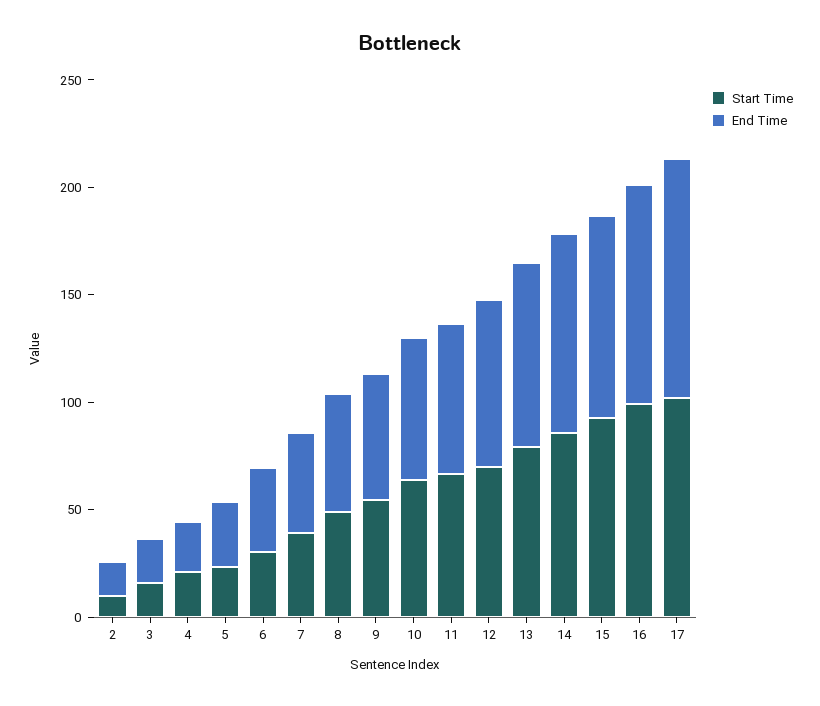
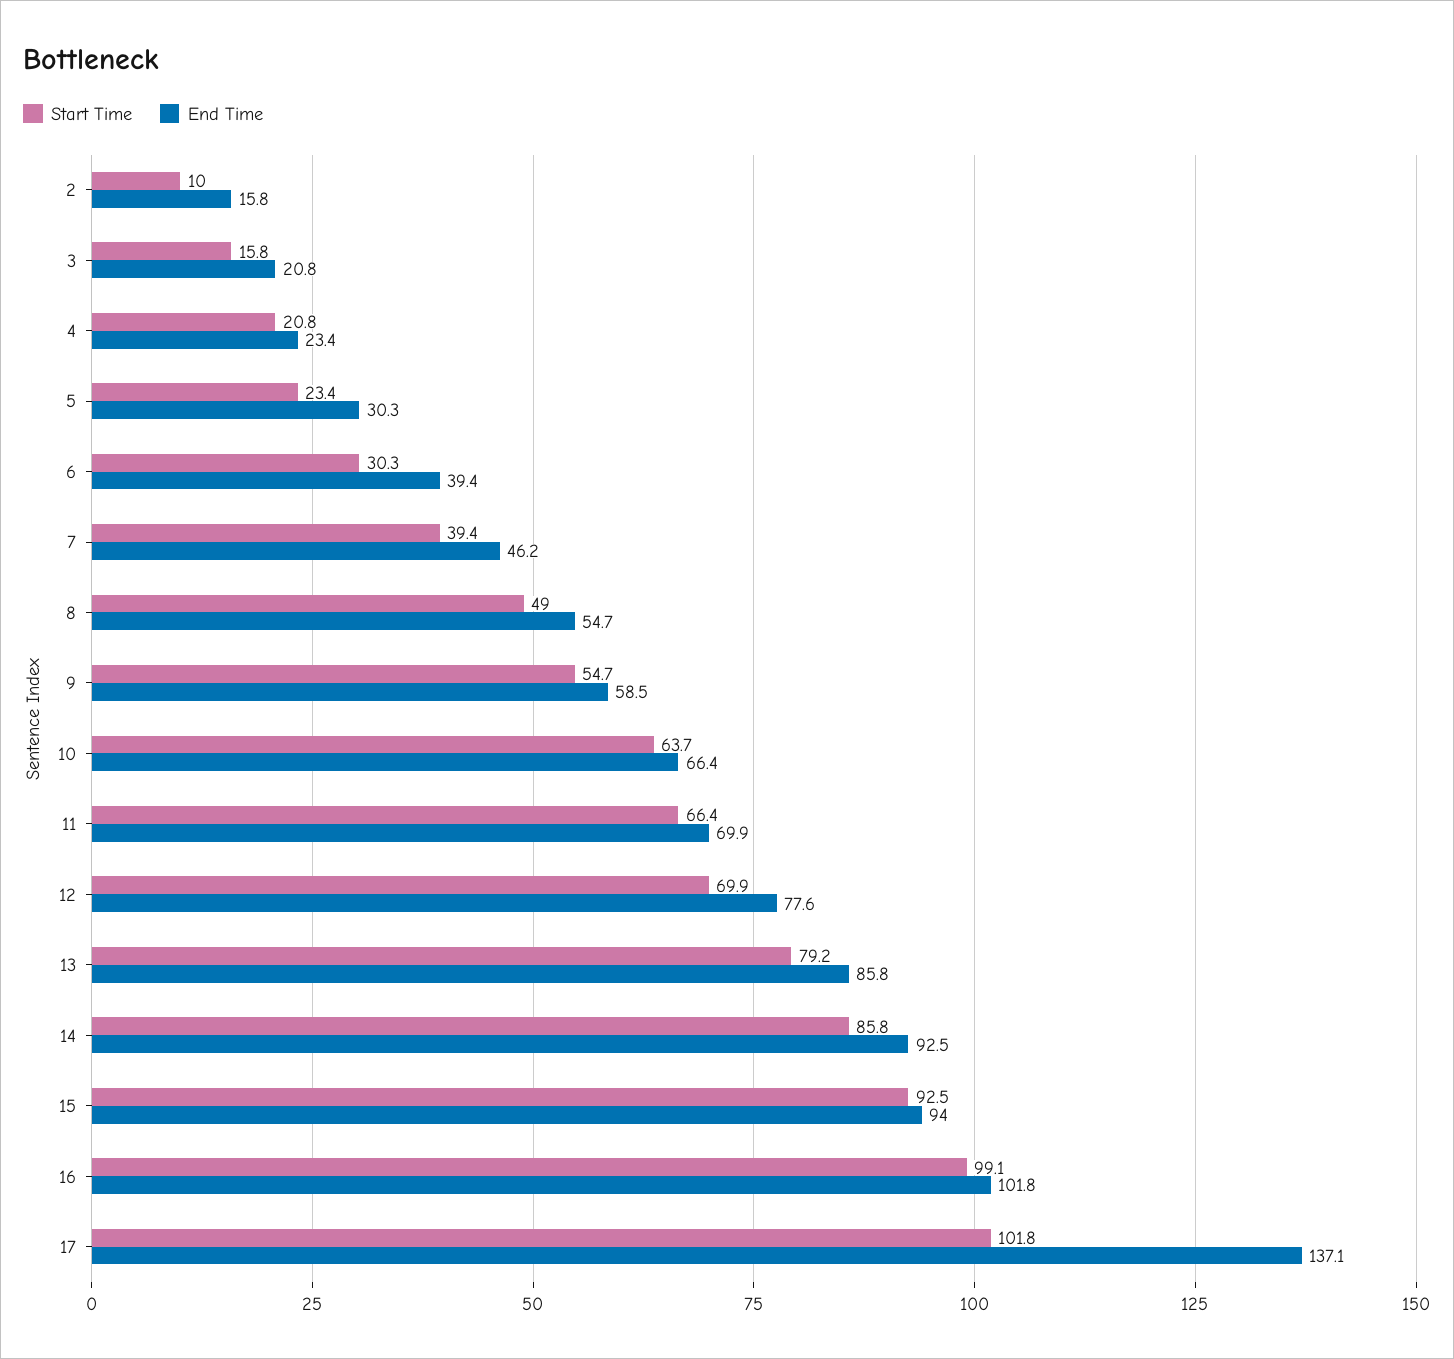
  {
    "Start Time": {
      "2": 10,
      "3": 15.8,
      "4": 20.8,
      "5": 23.4,
      "6": 30.3,
      "7": 39.4,
      "8": 49,
      "9": 54.7,
      "10": 63.7,
      "11": 66.4,
      "12": 69.9,
      "13": 79.2,
      "14": 85.8,
      "15": 92.5,
      "16": 99.1,
      "17": 101.8
    },
    "End Time": {
      "2": 15.8,
      "3": 20.8,
      "4": 23.4,
      "5": 30.3,
      "6": 39.4,
      "7": 46.2,
      "8": 54.7,
      "9": 58.5,
      "10": 66.4,
      "11": 69.9,
      "12": 77.6,
      "13": 85.8,
      "14": 92.5,
      "15": 94,
      "16": 101.8,
-     "17": 110
+     "17": 137.1
    }
  }

